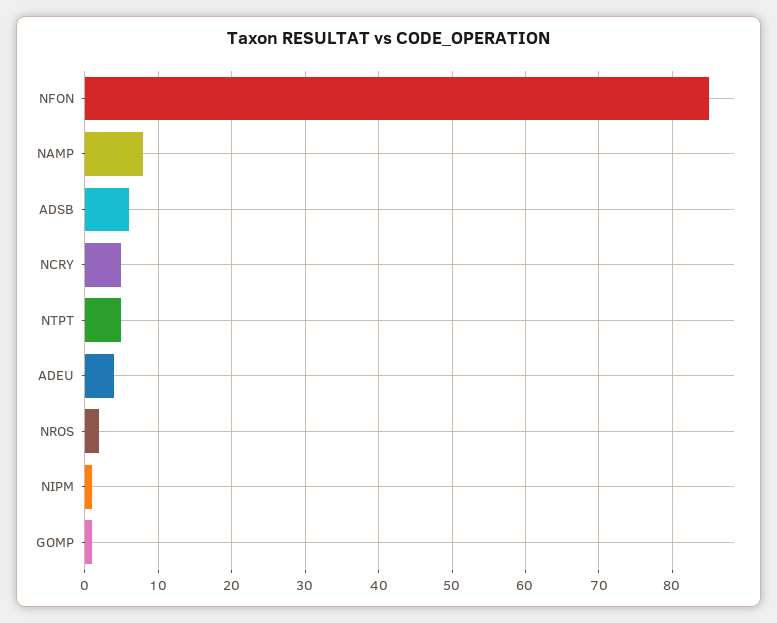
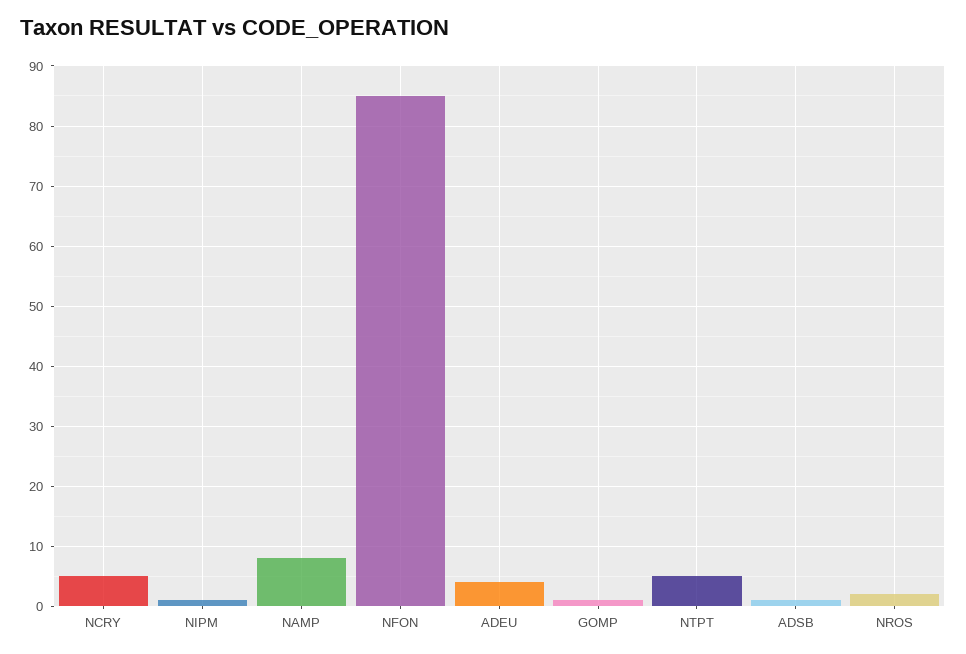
  {
    "NFON": 85,
    "NAMP": 8,
-   "ADSB": 6,
+   "ADSB": 1,
    "NCRY": 5,
    "NTPT": 5,
    "ADEU": 4,
    "NROS": 2,
    "NIPM": 1,
    "GOMP": 1
  }

